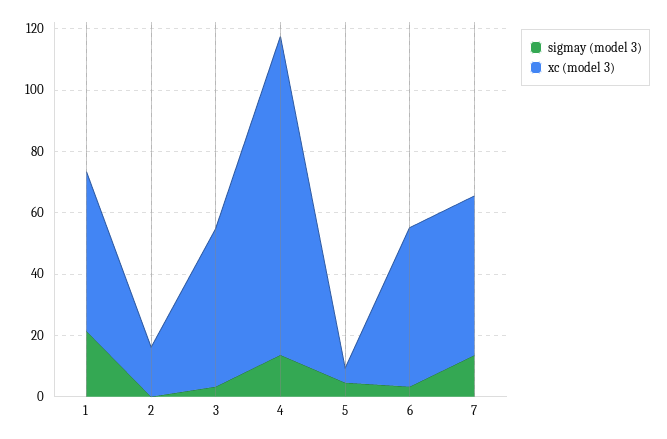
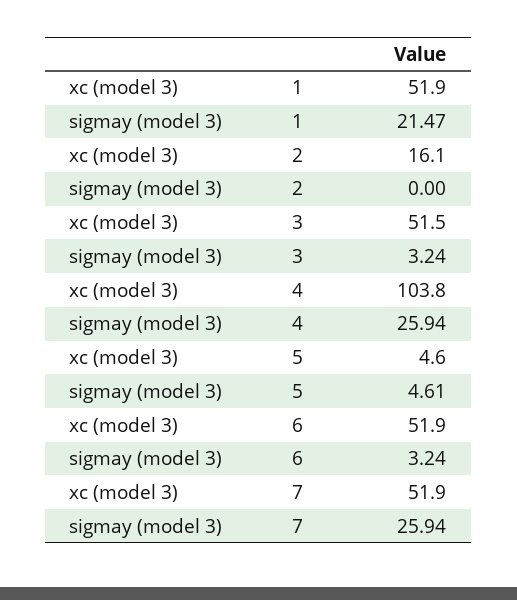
  {
    "sigmay (model 3)": {
      "1": 21.47,
      "2": 0,
      "3": 3.24,
-     "4": 15,
+     "4": 25.94,
      "5": 4.61,
      "6": 3.24,
-     "7": 15
+     "7": 25.94
    },
    "xc (model 3)": {
      "1": 51.9,
      "2": 16.1,
      "3": 51.5,
      "4": 103.8,
      "5": 4.6,
      "6": 51.9,
      "7": 51.9
    }
  }

